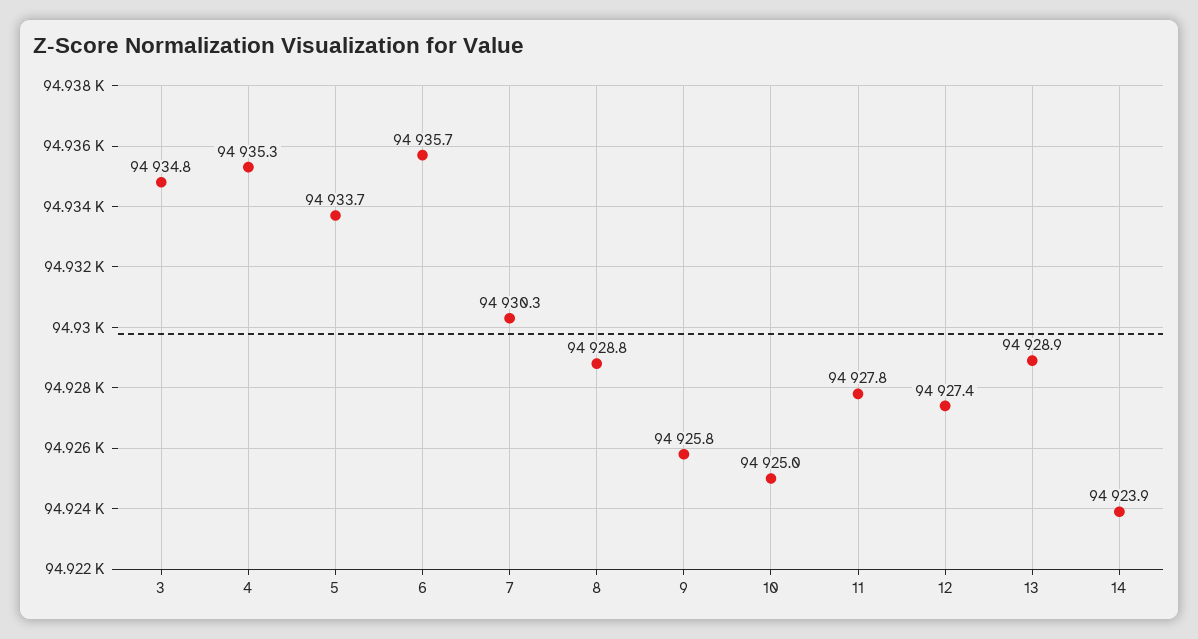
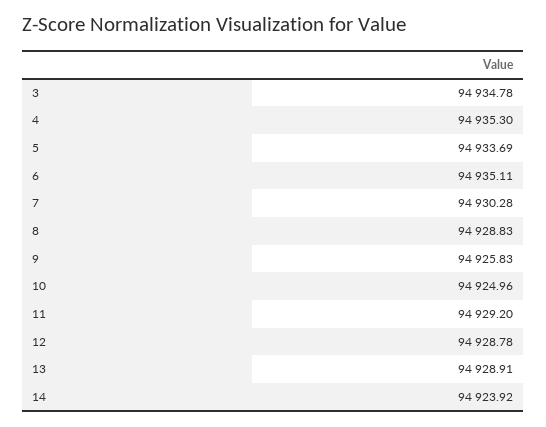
  {
    "3": 94934.78,
    "4": 94935.3,
    "5": 94933.69,
-   "6": 94935.7,
+   "6": 94935.11,
    "7": 94930.28,
    "8": 94928.83,
    "9": 94925.83,
    "10": 94924.96,
-   "11": 94927.8,
+   "11": 94929.2,
-   "12": 94927.4,
+   "12": 94928.78,
    "13": 94928.91,
    "14": 94923.92
  }

